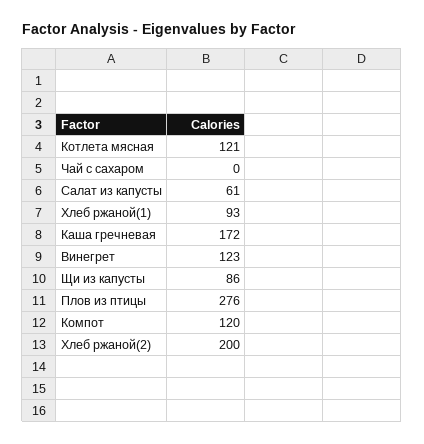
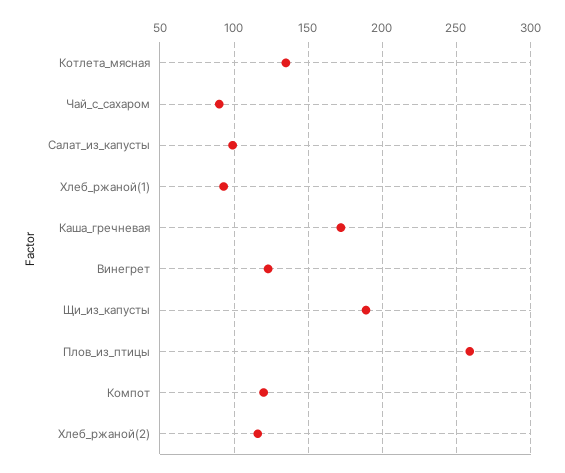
  {
-   "Котлета мясная": 121,
+   "Котлета мясная": 135,
-   "Чай с сахаром": 0,
+   "Чай с сахаром": 90,
-   "Салат из капусты": 61,
+   "Салат из капусты": 100,
    "Хлеб ржаной(1)": 93,
    "Каша гречневая": 172,
    "Винегрет": 123,
-   "Щи из капусты": 86,
+   "Щи из капусты": 190,
-   "Плов из птицы": 276,
+   "Плов из птицы": 260,
    "Компот": 120,
-   "Хлеб ржаной(2)": 200
+   "Хлеб ржаной(2)": 115
  }

